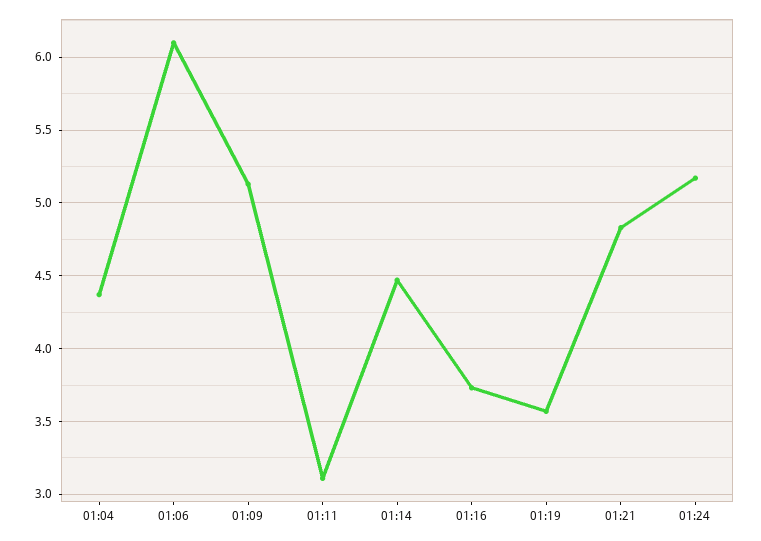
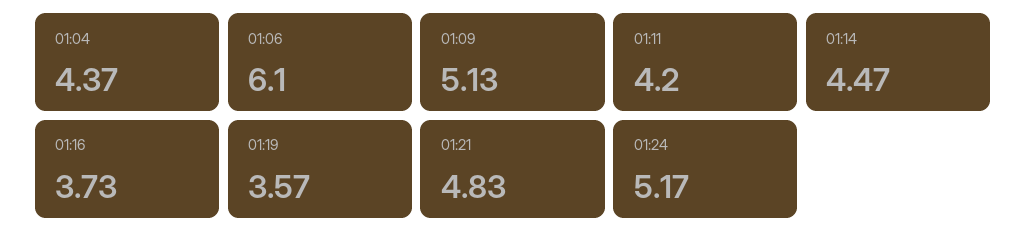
  {
    "01:04": 4.37,
    "01:06": 6.1,
    "01:09": 5.13,
-   "01:11": 3.1,
+   "01:11": 4.2,
    "01:14": 4.47,
    "01:16": 3.73,
    "01:19": 3.57,
    "01:21": 4.83,
    "01:24": 5.17
  }

